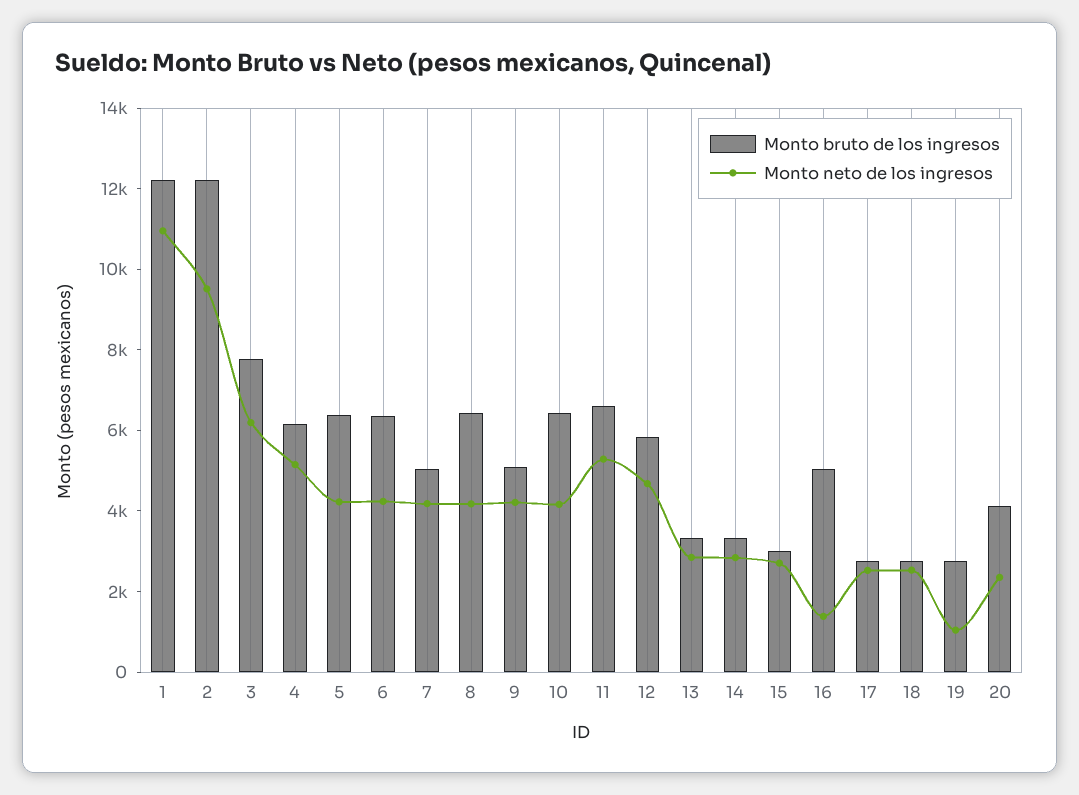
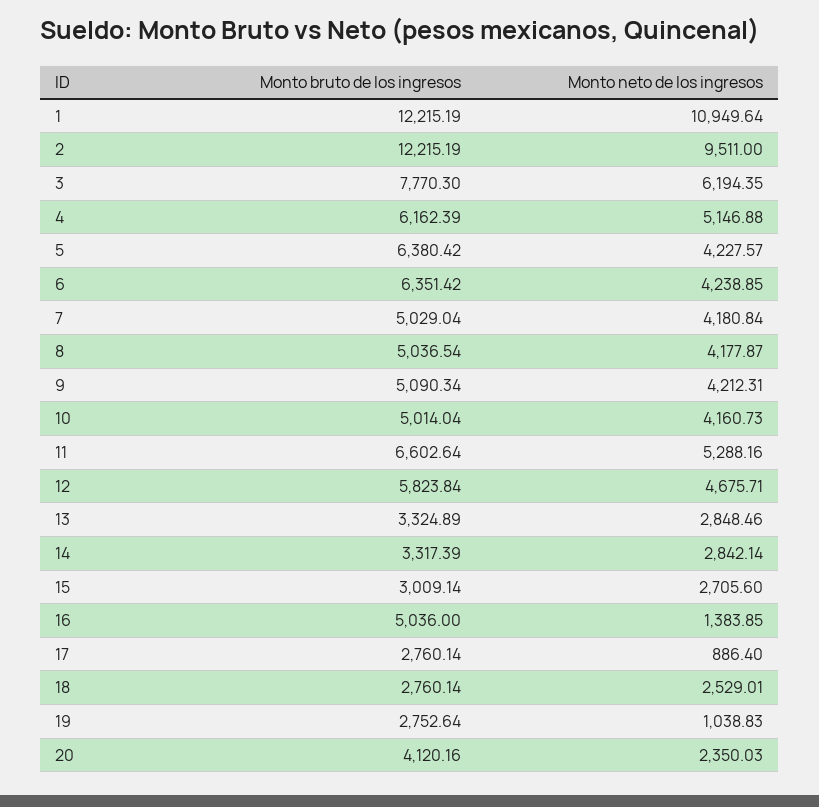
  {
    "Monto bruto de los ingresos": {
      "1": 12215.19,
      "2": 12215.19,
      "3": 7770.3,
      "4": 6162.39,
      "5": 6380.42,
      "6": 6351.42,
      "7": 5029.04,
-     "8": 6500,
+     "8": 5036.54,
      "9": 5090.34,
-     "10": 6500,
+     "10": 5014.04,
      "11": 6602.64,
      "12": 5823.84,
      "13": 3324.89,
      "14": 3317.39,
      "15": 3009.14,
      "16": 5036,
      "17": 2760.14,
      "18": 2760.14,
      "19": 2752.64,
      "20": 4120.16
    },
    "Monto neto de los ingresos": {
      "1": 10949.64,
      "2": 9511,
      "3": 6194.35,
      "4": 5146.88,
      "5": 4227.57,
      "6": 4238.85,
      "7": 4180.84,
      "8": 4177.87,
      "9": 4212.31,
      "10": 4160.73,
      "11": 5288.16,
      "12": 4675.71,
      "13": 2848.46,
      "14": 2842.14,
      "15": 2705.6,
      "16": 1383.85,
-     "17": 2500,
+     "17": 886.4,
      "18": 2529.01,
      "19": 1038.83,
      "20": 2350.03
    }
  }

